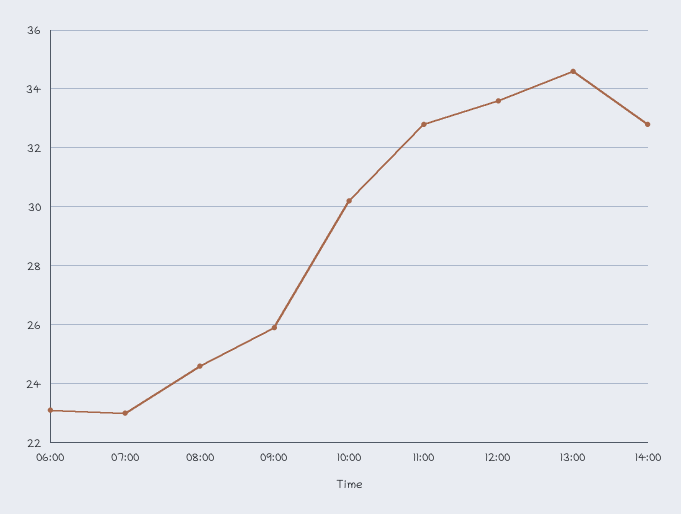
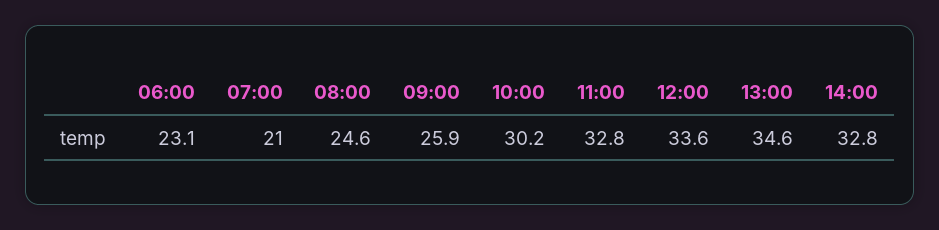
  {
    "06:00": 23.1,
-   "07:00": 23,
+   "07:00": 21,
    "08:00": 24.6,
    "09:00": 25.9,
    "10:00": 30.2,
    "11:00": 32.8,
    "12:00": 33.6,
    "13:00": 34.6,
    "14:00": 32.8
  }

